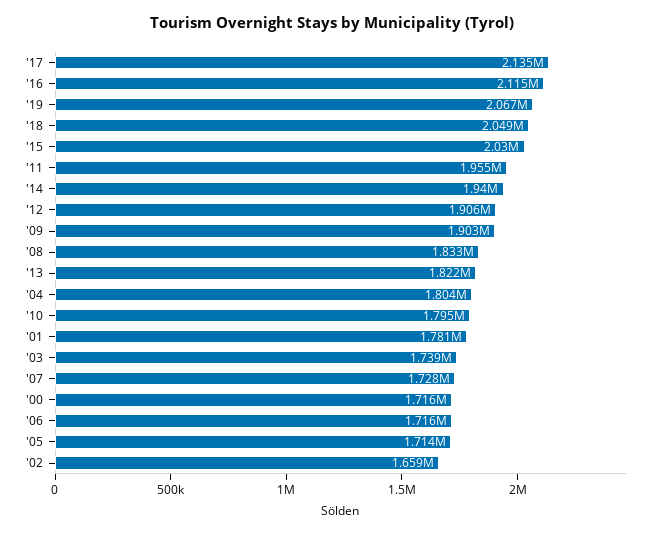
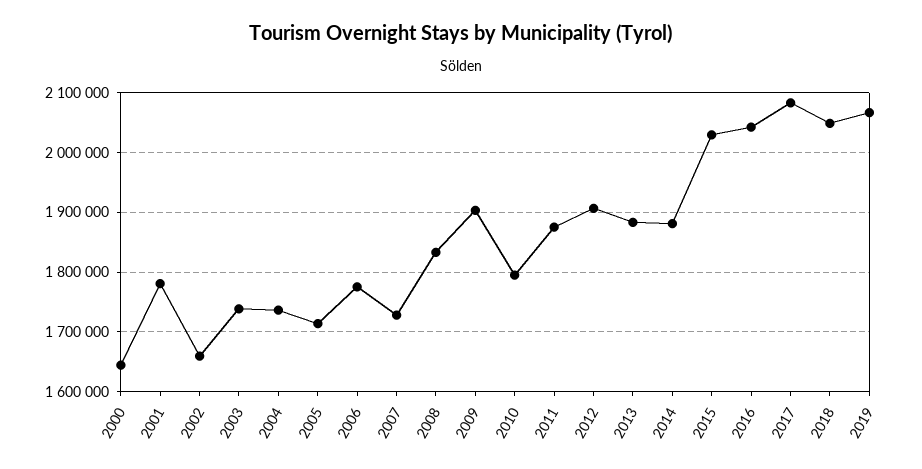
  {
-   "'17": 2135000,
+   "'17": 2080000,
-   "'16": 2115000,
+   "'16": 2040000,
    "'19": 2067000,
    "'18": 2049000,
    "'15": 2030000,
-   "'11": 1955000,
+   "'11": 1880000,
-   "'14": 1940000,
+   "'14": 1880000,
    "'12": 1906000,
    "'09": 1903000,
    "'08": 1833000,
-   "'13": 1822000,
+   "'13": 1880000,
-   "'04": 1804000,
+   "'04": 1740000,
    "'10": 1795000,
    "'01": 1781000,
    "'03": 1739000,
    "'07": 1728000,
-   "'00": 1716000,
+   "'00": 1640000,
-   "'06": 1716000,
+   "'06": 1780000,
    "'05": 1714000,
    "'02": 1659000
  }

